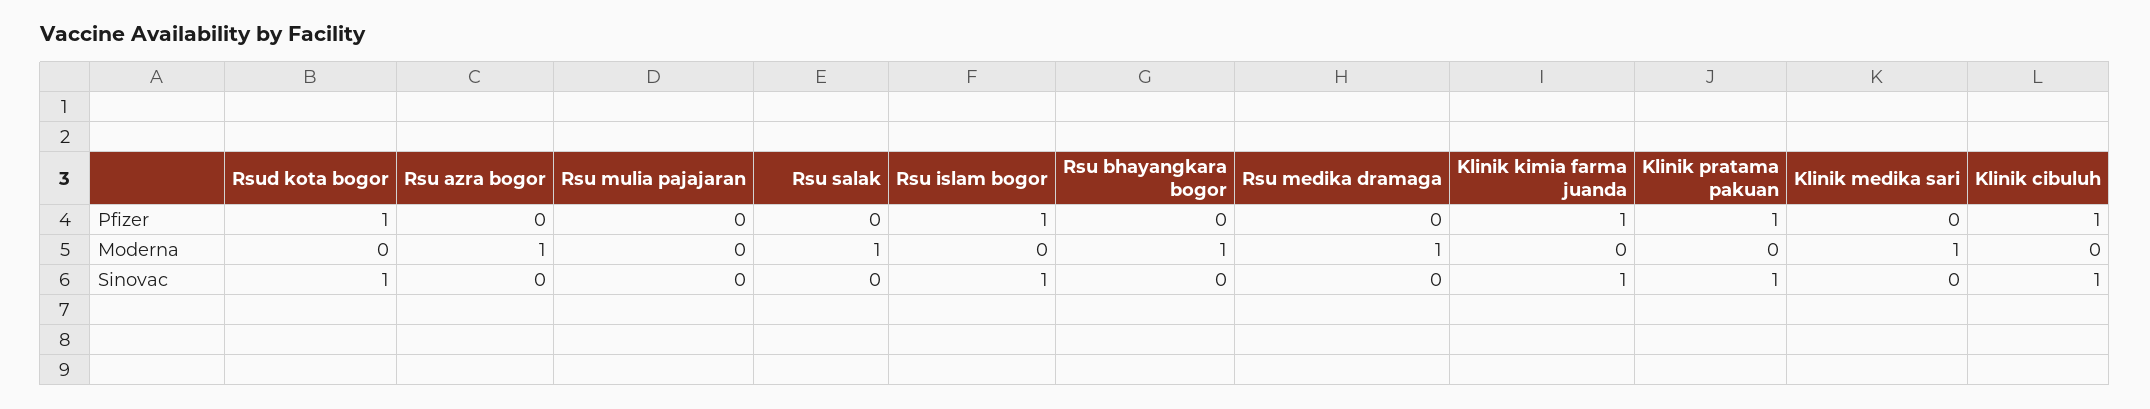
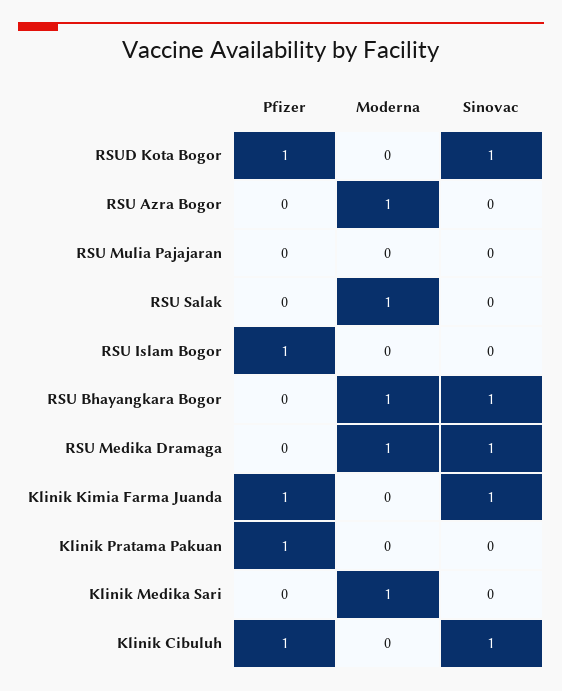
  {
    "Rsud kota bogor": {
      "Pfizer": 1,
      "Moderna": 0,
      "Sinovac": 1
    },
    "Rsu azra bogor": {
      "Pfizer": 0,
      "Moderna": 1,
      "Sinovac": 0
    },
    "Rsu mulia pajajaran": {
      "Pfizer": 0,
      "Moderna": 0,
      "Sinovac": 0
    },
    "Rsu salak": {
      "Pfizer": 0,
      "Moderna": 1,
      "Sinovac": 0
    },
    "Rsu islam bogor": {
      "Pfizer": 1,
      "Moderna": 0,
-     "Sinovac": 1
+     "Sinovac": 0
    },
    "Rsu bhayangkara bogor": {
      "Pfizer": 0,
      "Moderna": 1,
-     "Sinovac": 0
+     "Sinovac": 1
    },
    "Rsu medika dramaga": {
      "Pfizer": 0,
      "Moderna": 1,
-     "Sinovac": 0
+     "Sinovac": 1
    },
    "Klinik kimia farma juanda": {
      "Pfizer": 1,
      "Moderna": 0,
      "Sinovac": 1
    },
    "Klinik pratama pakuan": {
      "Pfizer": 1,
      "Moderna": 0,
-     "Sinovac": 1
+     "Sinovac": 0
    },
    "Klinik medika sari": {
      "Pfizer": 0,
      "Moderna": 1,
      "Sinovac": 0
    },
    "Klinik cibuluh": {
      "Pfizer": 1,
      "Moderna": 0,
      "Sinovac": 1
    }
  }

